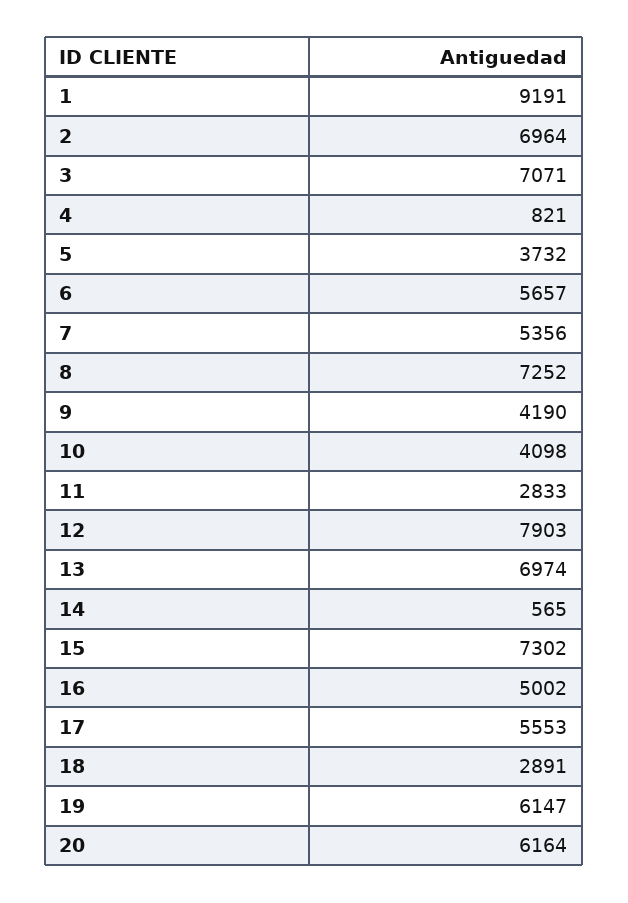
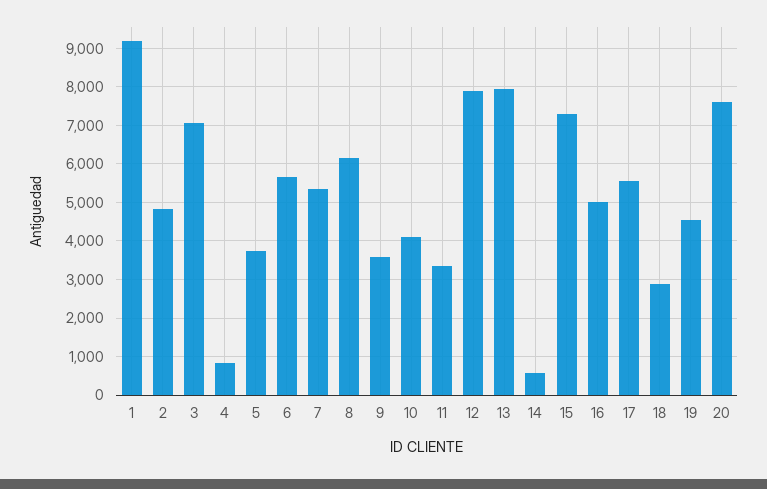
  {
    "1": 9191,
-   "2": 6964,
+   "2": 4800,
    "3": 7071,
    "4": 821,
    "5": 3732,
    "6": 5657,
    "7": 5356,
-   "8": 7252,
+   "8": 6200,
-   "9": 4190,
+   "9": 3600,
    "10": 4098,
-   "11": 2833,
+   "11": 3400,
    "12": 7903,
-   "13": 6974,
+   "13": 8000,
    "14": 565,
    "15": 7302,
    "16": 5002,
    "17": 5553,
    "18": 2891,
-   "19": 6147,
+   "19": 4600,
-   "20": 6164
+   "20": 7600
  }

